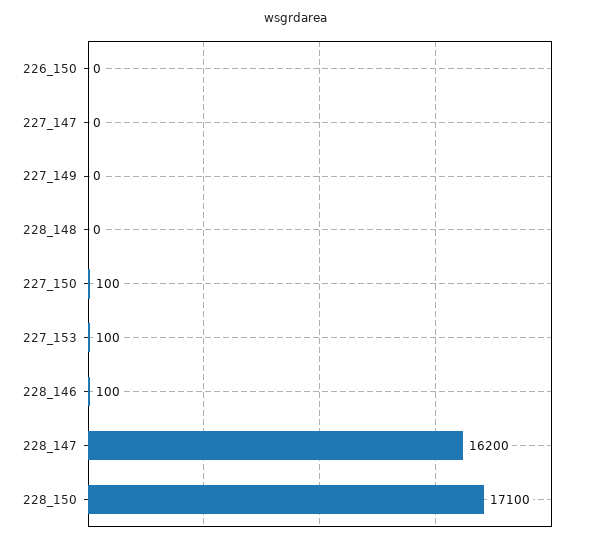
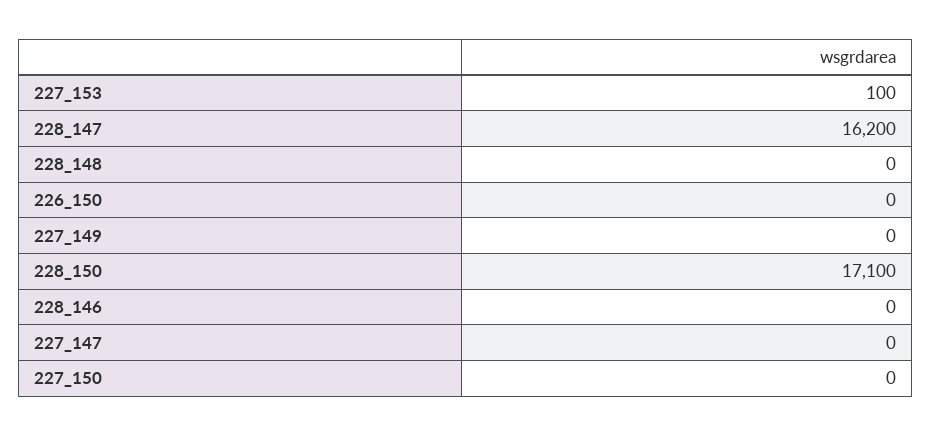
  {
    "226_150": 0,
    "227_147": 0,
    "227_149": 0,
    "228_148": 0,
-   "227_150": 100,
+   "227_150": 0,
    "227_153": 100,
-   "228_146": 100,
+   "228_146": 0,
    "228_147": 16200,
    "228_150": 17100
  }

